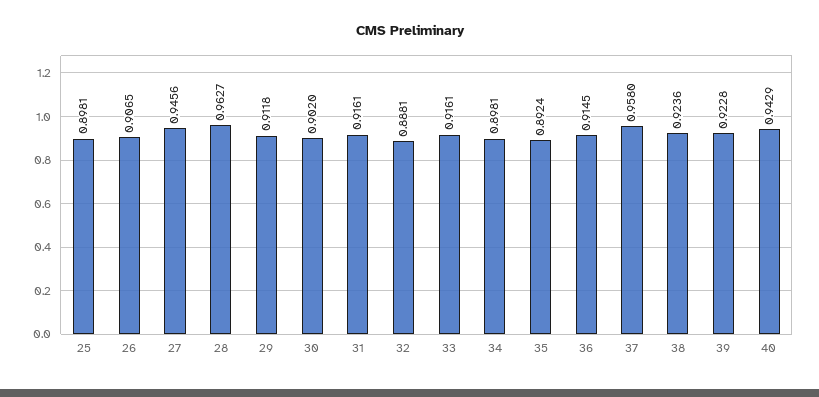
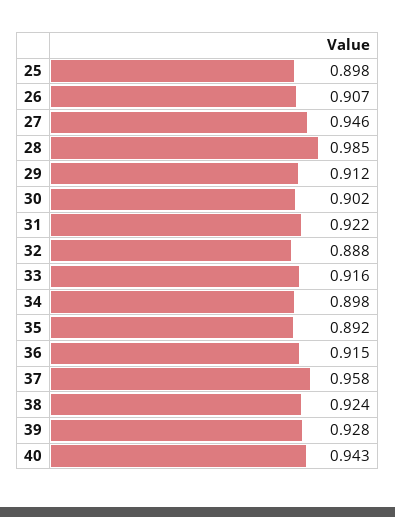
  {
    "25": 0.8981,
    "26": 0.9065,
    "27": 0.9456,
-   "28": 0.9627,
+   "28": 0.985,
    "29": 0.9118,
    "30": 0.902,
-   "31": 0.9161,
+   "31": 0.922,
    "32": 0.8881,
    "33": 0.9161,
    "34": 0.8981,
    "35": 0.8924,
    "36": 0.9145,
    "37": 0.958,
    "38": 0.9236,
-   "39": 0.9228,
+   "39": 0.928,
    "40": 0.9429
  }

